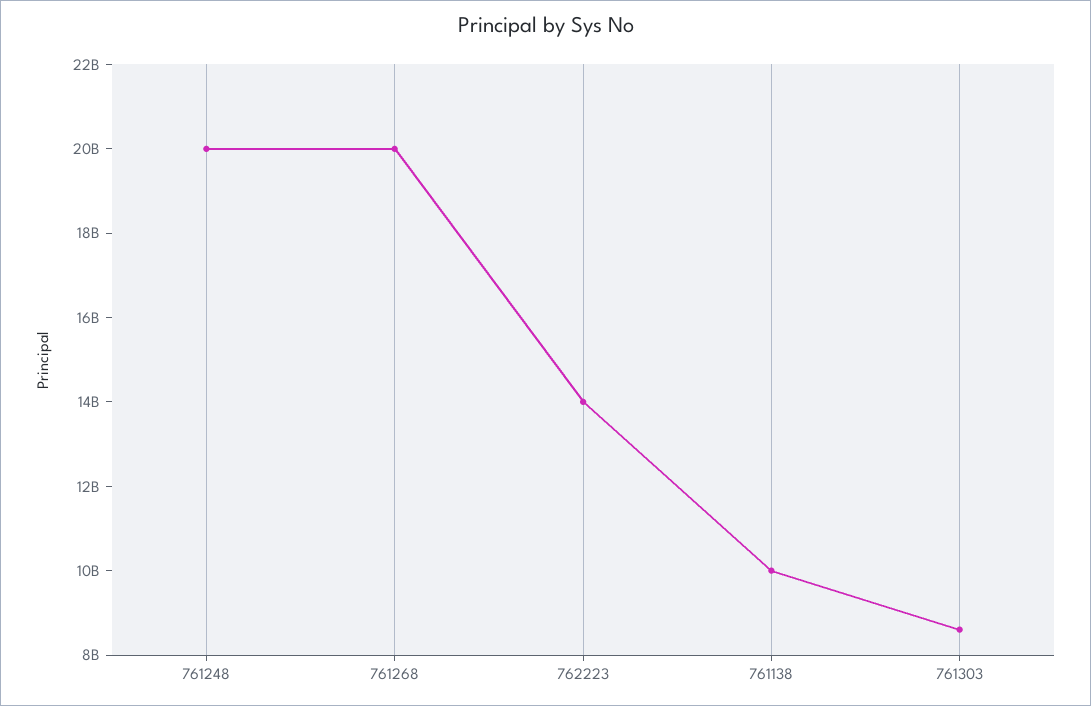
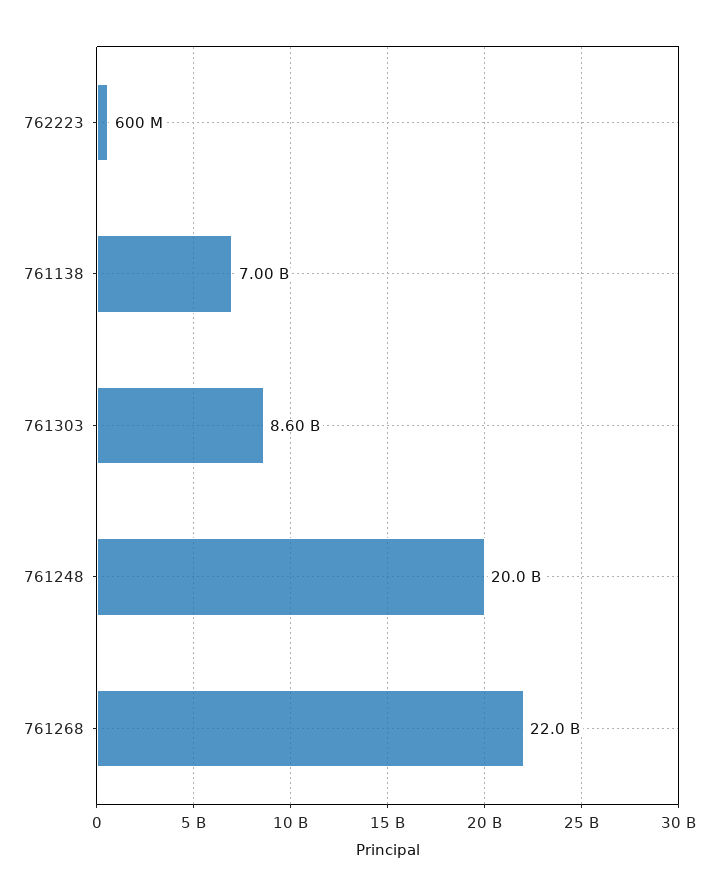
  {
    "761248": 20000000000,
-   "761268": 20000000000,
+   "761268": 22000000000,
-   "762223": 14000000000,
+   "762223": 600000000,
-   "761138": 10000000000,
+   "761138": 7000000000,
    "761303": 8600000000
  }

